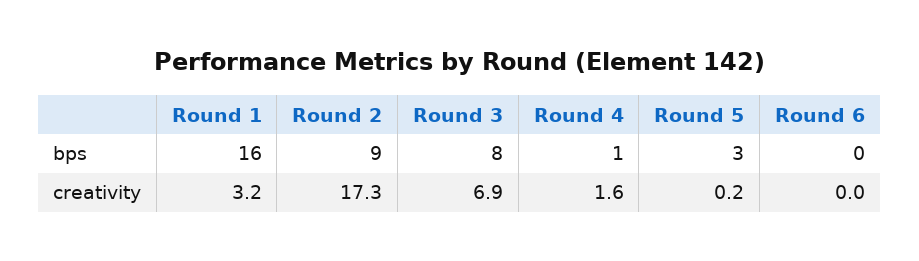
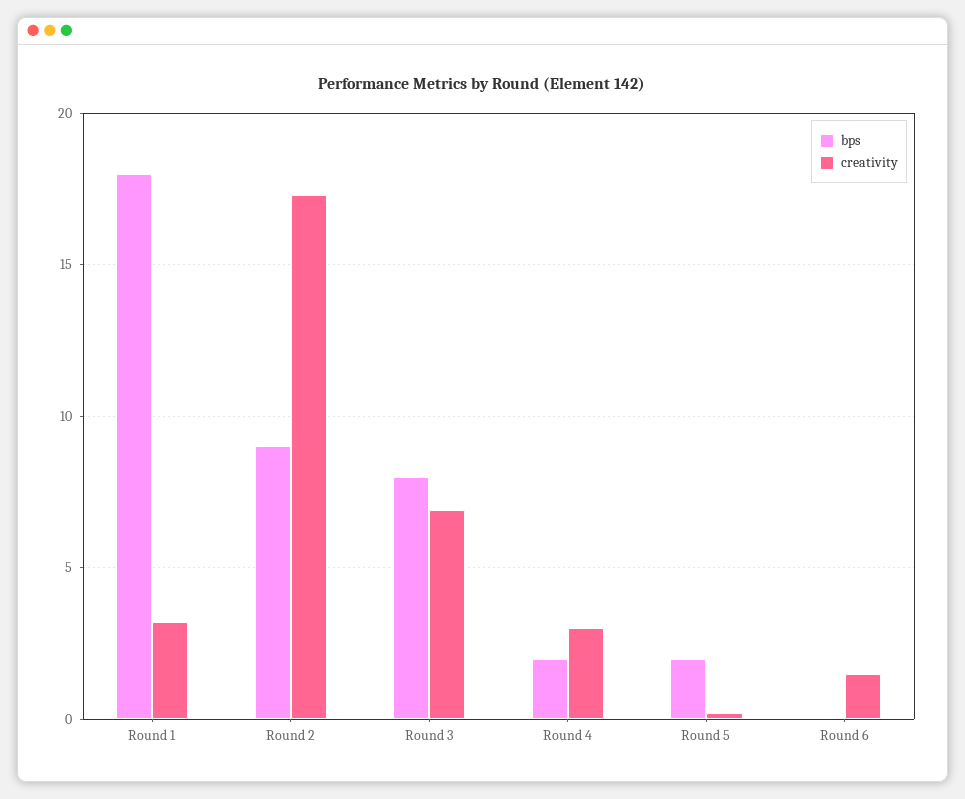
  {
    "bps": {
-     "Round 1": 16,
+     "Round 1": 18,
      "Round 2": 9,
      "Round 3": 8,
-     "Round 4": 1,
+     "Round 4": 2,
-     "Round 5": 3,
+     "Round 5": 2,
      "Round 6": 0
    },
    "creativity": {
      "Round 1": 3.2,
      "Round 2": 17.3,
      "Round 3": 6.9,
-     "Round 4": 1.6,
+     "Round 4": 3,
      "Round 5": 0.2,
-     "Round 6": 0
+     "Round 6": 1.5
    }
  }

